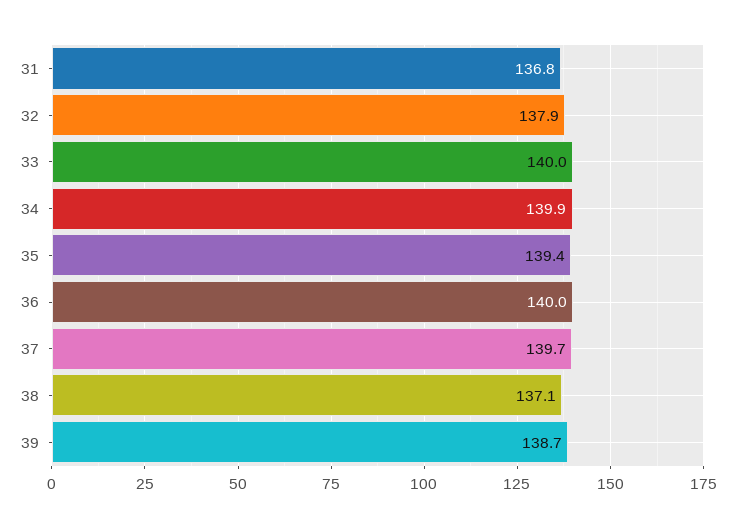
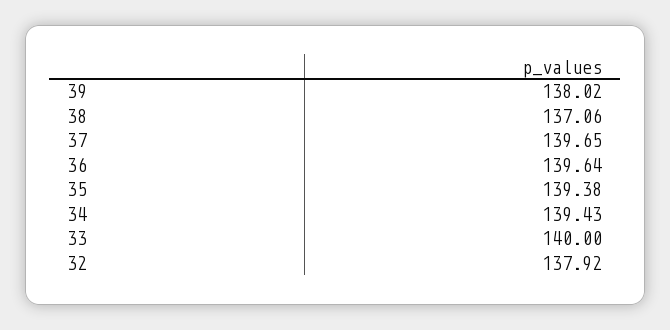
  {
-   "31": 136.8,
    "32": 137.92,
    "33": 140,
-   "34": 139.9,
+   "34": 139.43,
    "35": 139.38,
-   "36": 140,
+   "36": 139.64,
    "37": 139.65,
    "38": 137.06,
-   "39": 138.7
+   "39": 138.02
  }

